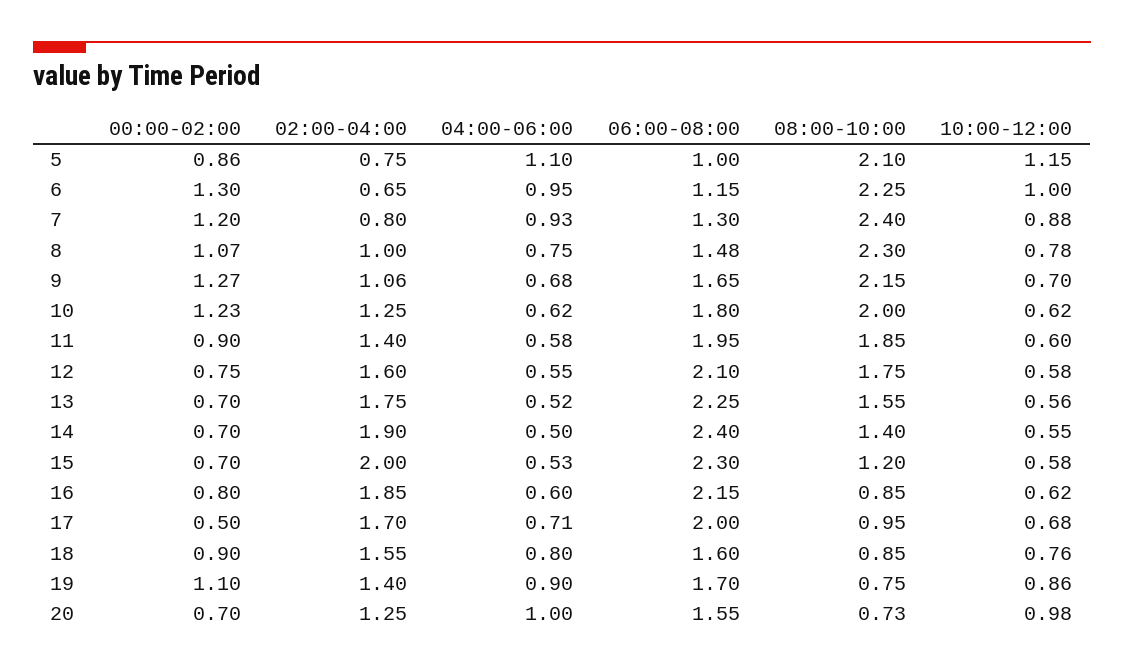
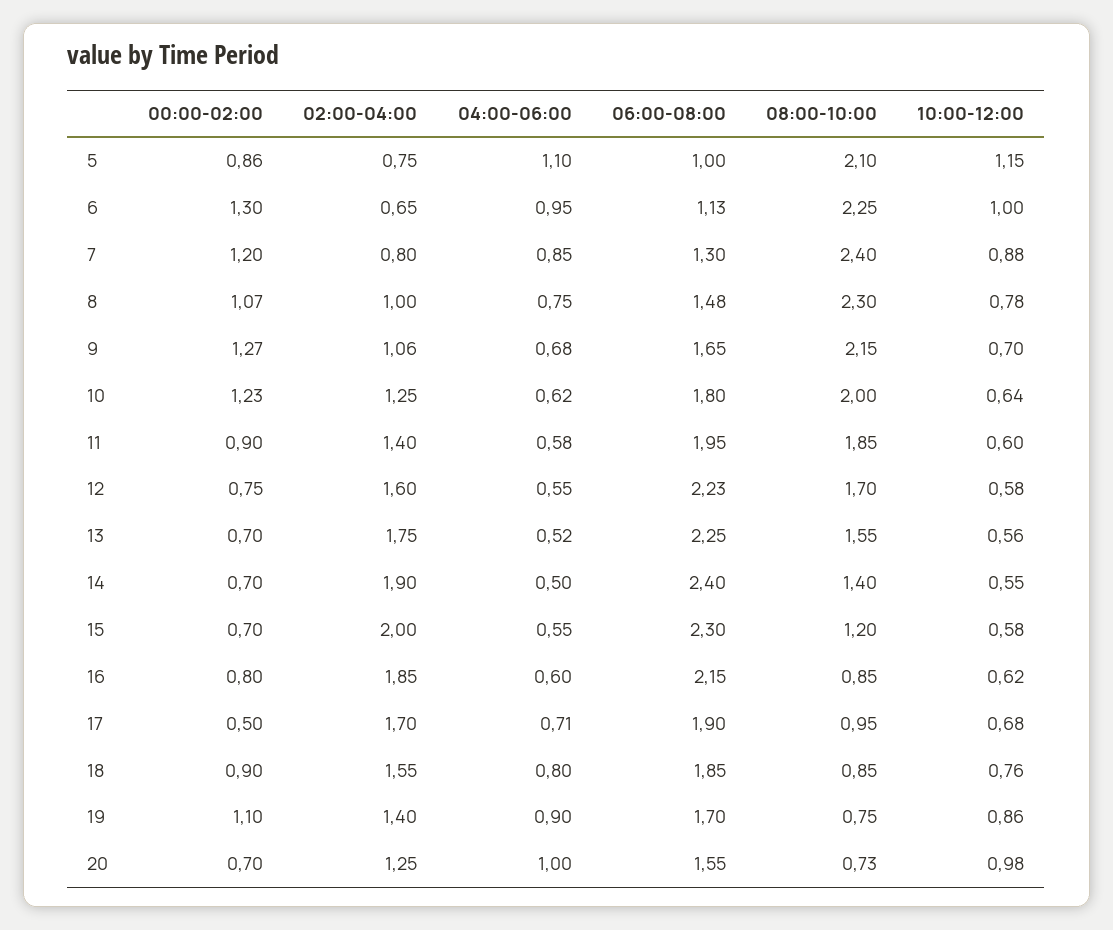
  {
    "00:00-02:00": {
      "5": 0.86,
      "6": 1.3,
      "7": 1.2,
      "8": 1.07,
      "9": 1.27,
      "10": 1.23,
      "11": 0.9,
      "12": 0.75,
      "13": 0.7,
      "14": 0.7,
      "15": 0.7,
      "16": 0.8,
      "17": 0.5,
      "18": 0.9,
      "19": 1.1,
      "20": 0.7
    },
    "02:00-04:00": {
      "5": 0.75,
      "6": 0.65,
      "7": 0.8,
      "8": 1,
      "9": 1.06,
      "10": 1.25,
      "11": 1.4,
      "12": 1.6,
      "13": 1.75,
      "14": 1.9,
      "15": 2,
      "16": 1.85,
      "17": 1.7,
      "18": 1.55,
      "19": 1.4,
      "20": 1.25
    },
    "04:00-06:00": {
      "5": 1.1,
      "6": 0.95,
-     "7": 0.93,
+     "7": 0.85,
      "8": 0.75,
      "9": 0.68,
      "10": 0.62,
      "11": 0.58,
      "12": 0.55,
      "13": 0.52,
      "14": 0.5,
-     "15": 0.53,
+     "15": 0.55,
      "16": 0.6,
      "17": 0.71,
      "18": 0.8,
      "19": 0.9,
      "20": 1
    },
    "06:00-08:00": {
      "5": 1,
-     "6": 1.15,
+     "6": 1.13,
      "7": 1.3,
      "8": 1.48,
      "9": 1.65,
      "10": 1.8,
      "11": 1.95,
-     "12": 2.1,
+     "12": 2.23,
      "13": 2.25,
      "14": 2.4,
      "15": 2.3,
      "16": 2.15,
-     "17": 2,
+     "17": 1.9,
-     "18": 1.6,
+     "18": 1.85,
      "19": 1.7,
      "20": 1.55
    },
    "08:00-10:00": {
      "5": 2.1,
      "6": 2.25,
      "7": 2.4,
      "8": 2.3,
      "9": 2.15,
      "10": 2,
      "11": 1.85,
-     "12": 1.75,
+     "12": 1.7,
      "13": 1.55,
      "14": 1.4,
      "15": 1.2,
      "16": 0.85,
      "17": 0.95,
      "18": 0.85,
      "19": 0.75,
      "20": 0.73
    },
    "10:00-12:00": {
      "5": 1.15,
      "6": 1,
      "7": 0.88,
      "8": 0.78,
      "9": 0.7,
-     "10": 0.62,
+     "10": 0.64,
      "11": 0.6,
      "12": 0.58,
      "13": 0.56,
      "14": 0.55,
      "15": 0.58,
      "16": 0.62,
      "17": 0.68,
      "18": 0.76,
      "19": 0.86,
      "20": 0.98
    }
  }

